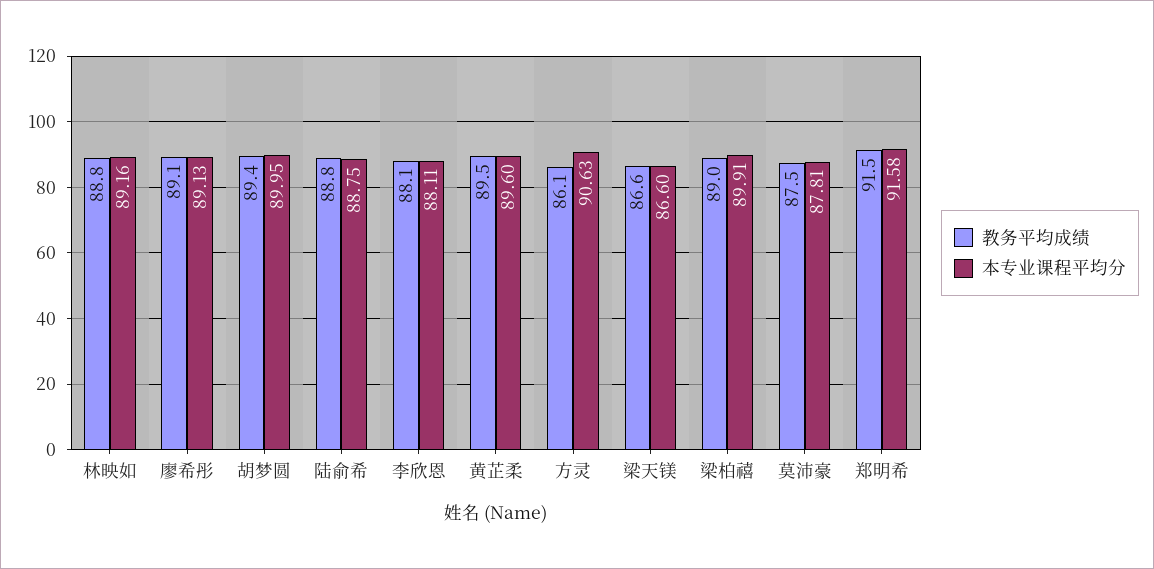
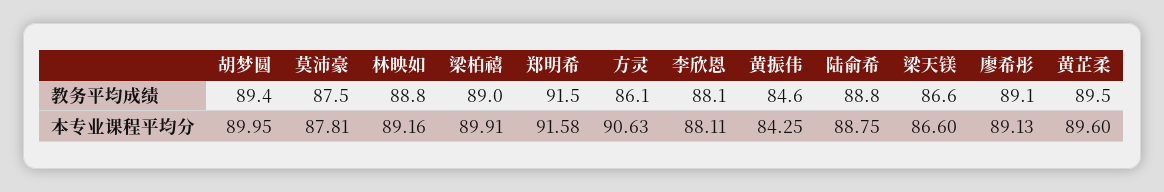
  {
    "教务平均成绩": {
      "林映如": 88.8,
      "廖希彤": 89.1,
      "胡梦圆": 89.4,
      "陆俞希": 88.8,
      "李欣恩": 88.1,
      "黄芷柔": 89.5,
      "方灵": 86.1,
      "梁天镁": 86.6,
      "梁柏禧": 89,
      "莫沛豪": 87.5,
-     "郑明希": 91.5
+     "郑明希": 91.5,
+     "黄振伟": 84.6
    },
    "本专业课程平均分": {
      "林映如": 89.16,
      "廖希彤": 89.13,
      "胡梦圆": 89.95,
      "陆俞希": 88.75,
      "李欣恩": 88.11,
      "黄芷柔": 89.6,
      "方灵": 90.63,
      "梁天镁": 86.6,
      "梁柏禧": 89.91,
      "莫沛豪": 87.81,
-     "郑明希": 91.58
+     "郑明希": 91.58,
+     "黄振伟": 84.25
    }
  }

